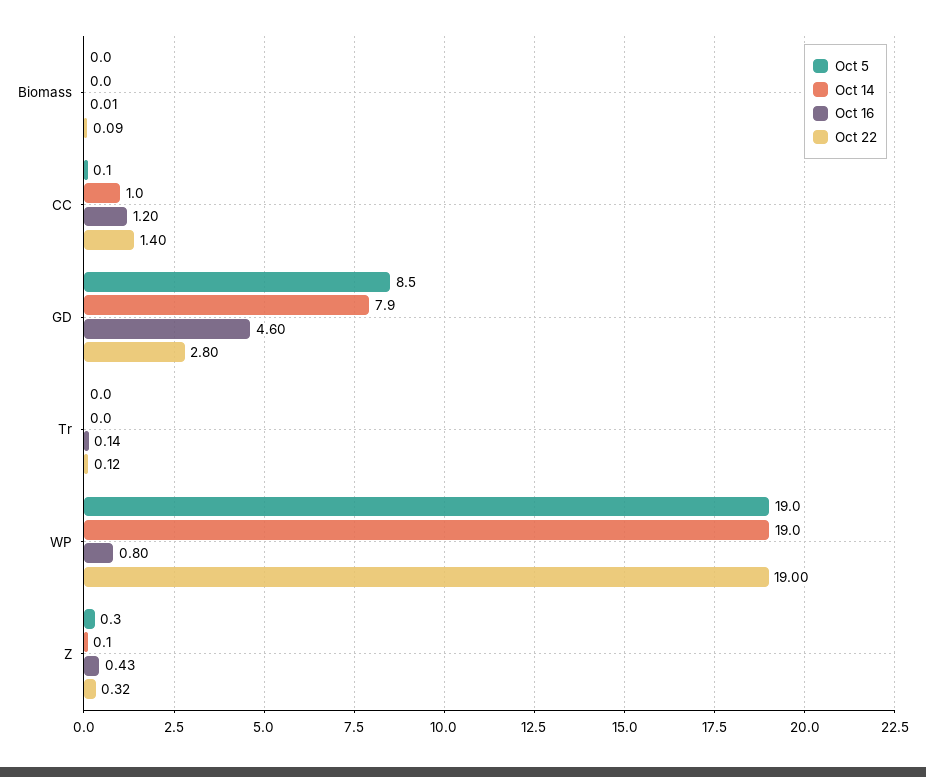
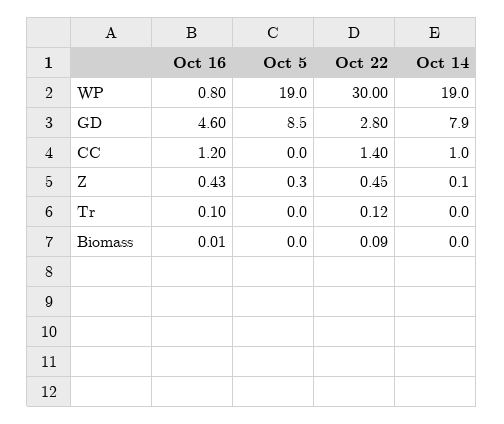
  {
    "Oct 5": {
      "Biomass": 0,
-     "CC": 0.1,
+     "CC": 0,
      "GD": 8.5,
      "Tr": 0,
      "WP": 19,
      "Z": 0.3
    },
    "Oct 14": {
      "Biomass": 0,
      "CC": 1,
      "GD": 7.9,
      "Tr": 0,
      "WP": 19,
      "Z": 0.1
    },
    "Oct 16": {
      "Biomass": 0.01,
      "CC": 1.2,
      "GD": 4.6,
-     "Tr": 0.14,
+     "Tr": 0.1,
      "WP": 0.8,
      "Z": 0.43
    },
    "Oct 22": {
      "Biomass": 0.09,
      "CC": 1.4,
      "GD": 2.8,
      "Tr": 0.12,
-     "WP": 19,
+     "WP": 30,
-     "Z": 0.32
+     "Z": 0.45
    }
  }

